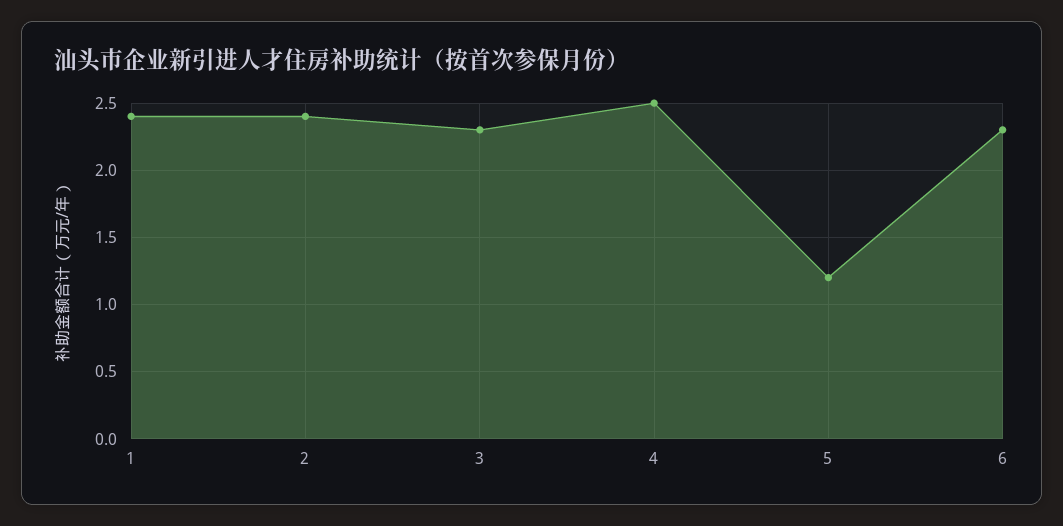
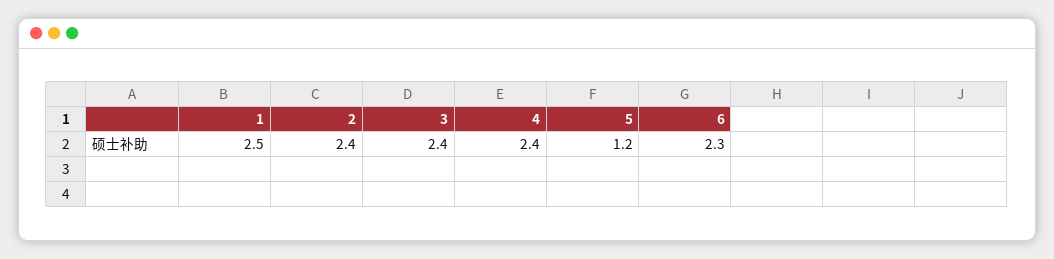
  {
-   "1": 2.4,
+   "1": 2.5,
    "2": 2.4,
-   "3": 2.3,
+   "3": 2.4,
-   "4": 2.5,
+   "4": 2.4,
    "5": 1.2,
    "6": 2.3
  }

